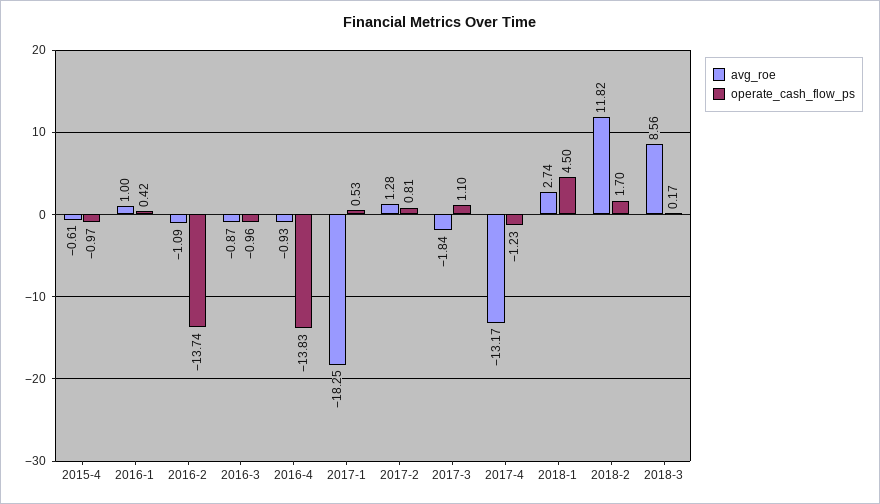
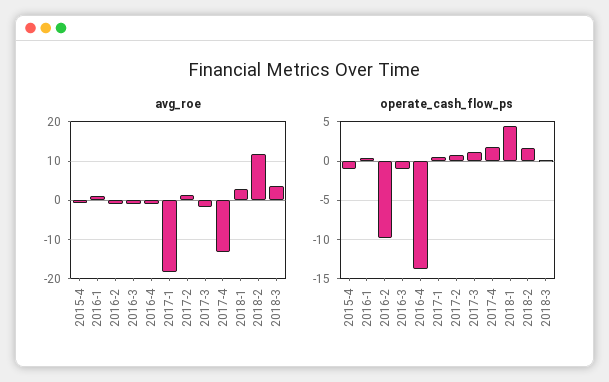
  {
    "avg_roe": {
      "2015-4": -0.61,
      "2016-1": 1,
      "2016-2": -1.09,
      "2016-3": -0.87,
      "2016-4": -0.93,
      "2017-1": -18.25,
      "2017-2": 1.28,
      "2017-3": -1.84,
      "2017-4": -13.17,
      "2018-1": 2.74,
      "2018-2": 11.82,
-     "2018-3": 8.56
+     "2018-3": 4
    },
    "operate_cash_flow_ps": {
      "2015-4": -0.97,
      "2016-1": 0.42,
-     "2016-2": -13.74,
+     "2016-2": -10,
      "2016-3": -0.96,
      "2016-4": -13.83,
      "2017-1": 0.53,
      "2017-2": 0.81,
      "2017-3": 1.1,
-     "2017-4": -1.23,
+     "2017-4": 2,
      "2018-1": 4.5,
      "2018-2": 1.7,
      "2018-3": 0.17
    }
  }

